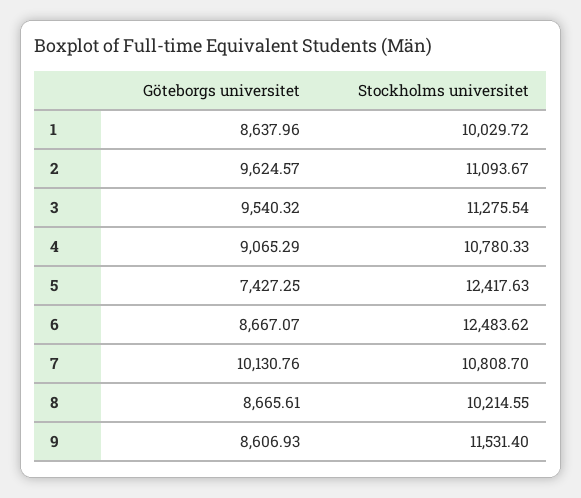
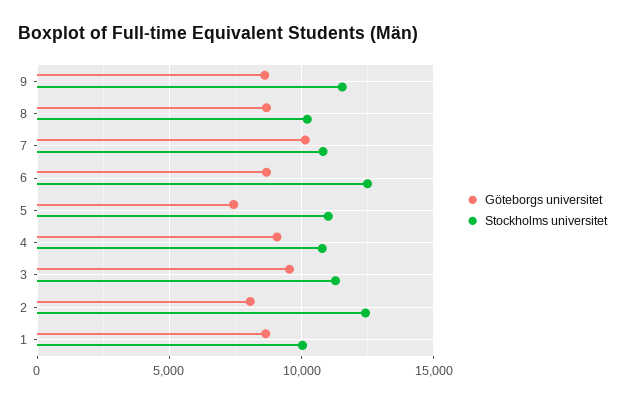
  {
    "Göteborgs universitet": {
      "1": 8637.96,
-     "2": 9624.57,
+     "2": 8000,
      "3": 9540.32,
      "4": 9065.29,
      "5": 7427.25,
      "6": 8667.07,
      "7": 10130.76,
      "8": 8665.61,
      "9": 8606.93
    },
    "Stockholms universitet": {
      "1": 10029.72,
-     "2": 11093.67,
+     "2": 12500,
      "3": 11275.54,
      "4": 10780.33,
-     "5": 12417.63,
+     "5": 11000,
      "6": 12483.62,
      "7": 10808.7,
      "8": 10214.55,
      "9": 11531.4
    }
  }

